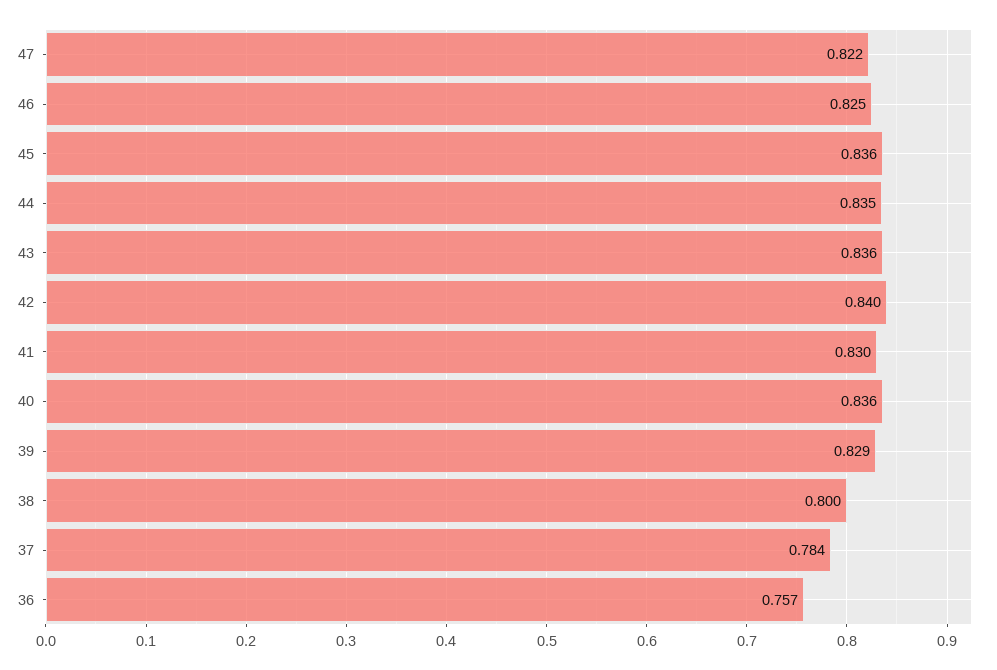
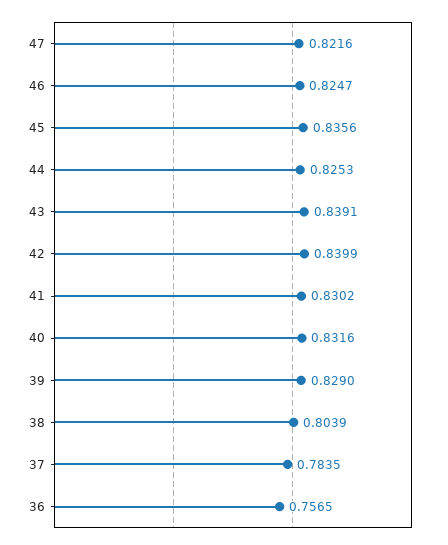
  {
    "47": 0.8216,
    "46": 0.8247,
    "45": 0.8356,
-   "44": 0.835,
+   "44": 0.8253,
-   "43": 0.836,
+   "43": 0.8391,
    "42": 0.8399,
    "41": 0.8302,
-   "40": 0.836,
+   "40": 0.8316,
    "39": 0.829,
-   "38": 0.8,
+   "38": 0.8039,
    "37": 0.7835,
    "36": 0.7565
  }

